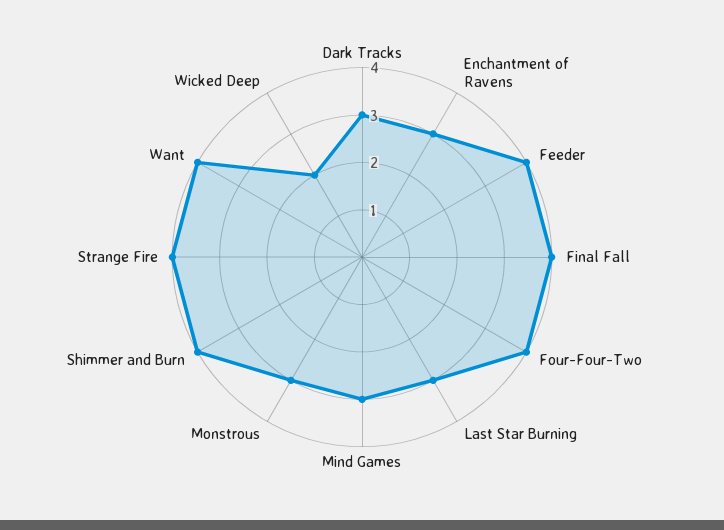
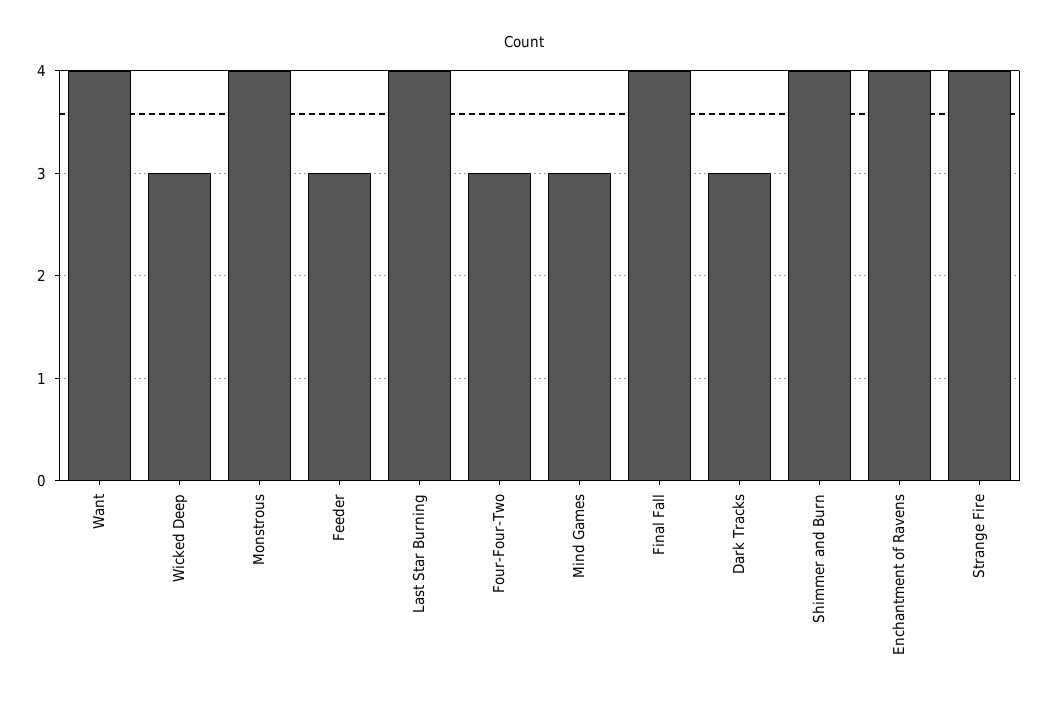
  {
    "Dark Tracks": 3,
-   "Enchantment of Ravens": 3,
+   "Enchantment of Ravens": 4,
-   "Feeder": 4,
+   "Feeder": 3,
    "Final Fall": 4,
-   "Four-Four-Two": 4,
+   "Four-Four-Two": 3,
-   "Last Star Burning": 3,
+   "Last Star Burning": 4,
    "Mind Games": 3,
-   "Monstrous": 3,
+   "Monstrous": 4,
    "Shimmer and Burn": 4,
    "Strange Fire": 4,
    "Want": 4,
-   "Wicked Deep": 2
+   "Wicked Deep": 3
  }

